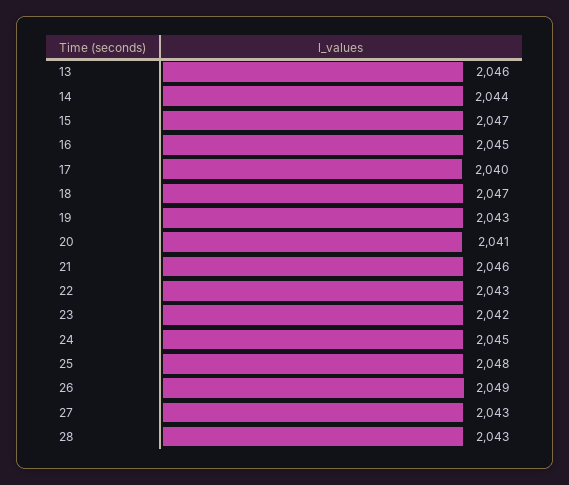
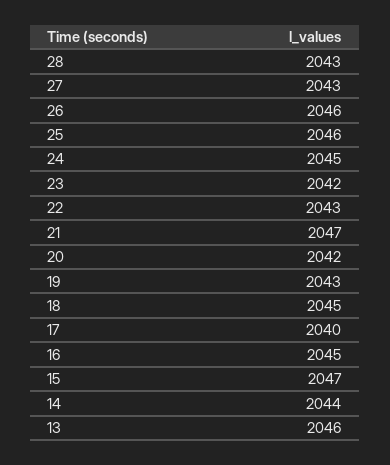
  {
    "13": 2046,
    "14": 2044,
    "15": 2047,
    "16": 2045,
    "17": 2040,
-   "18": 2047,
+   "18": 2045,
    "19": 2043,
-   "20": 2041,
+   "20": 2042,
-   "21": 2046,
+   "21": 2047,
    "22": 2043,
    "23": 2042,
    "24": 2045,
-   "25": 2048,
+   "25": 2046,
-   "26": 2049,
+   "26": 2046,
    "27": 2043,
    "28": 2043
  }

